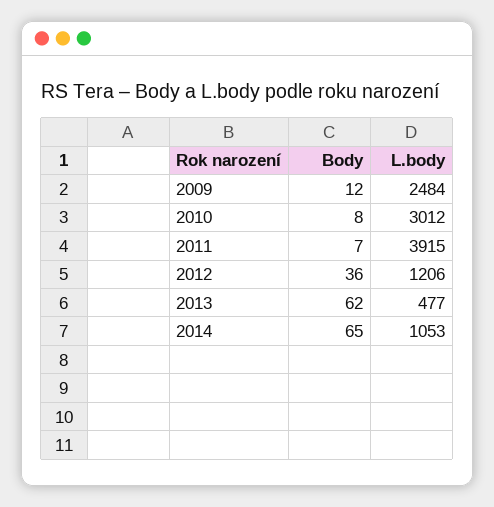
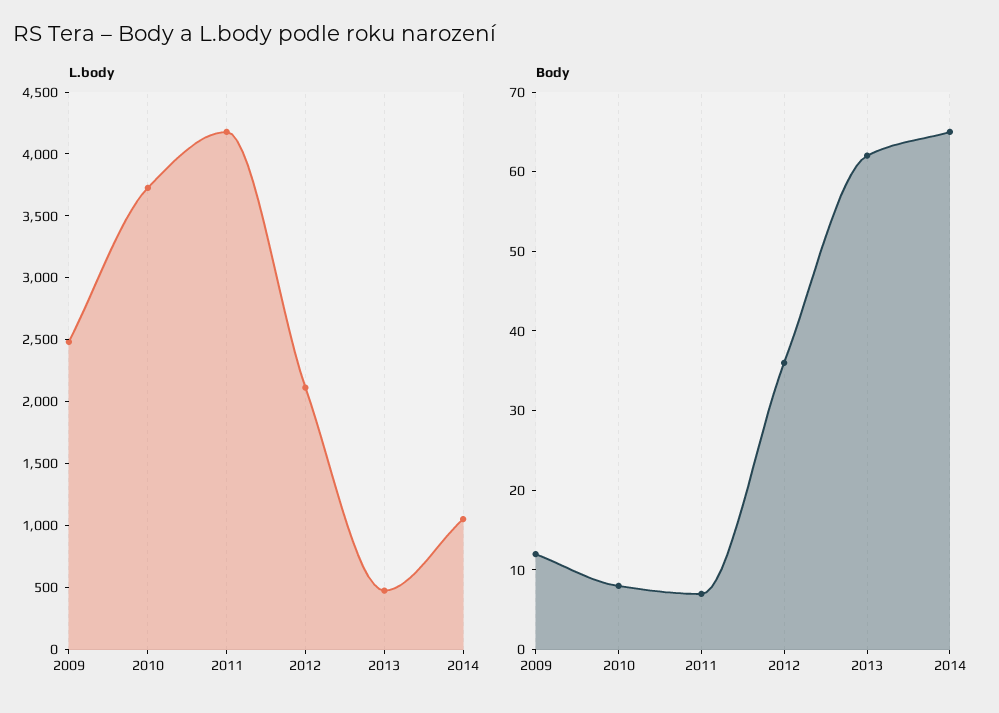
  {
    "Body": {
      "2009": 12,
      "2010": 8,
      "2011": 7,
      "2012": 36,
      "2013": 62,
      "2014": 65
    },
    "L.body": {
      "2009": 2484,
-     "2010": 3012,
+     "2010": 3700,
-     "2011": 3915,
+     "2011": 4200,
-     "2012": 1206,
+     "2012": 2100,
      "2013": 477,
      "2014": 1053
    }
  }

